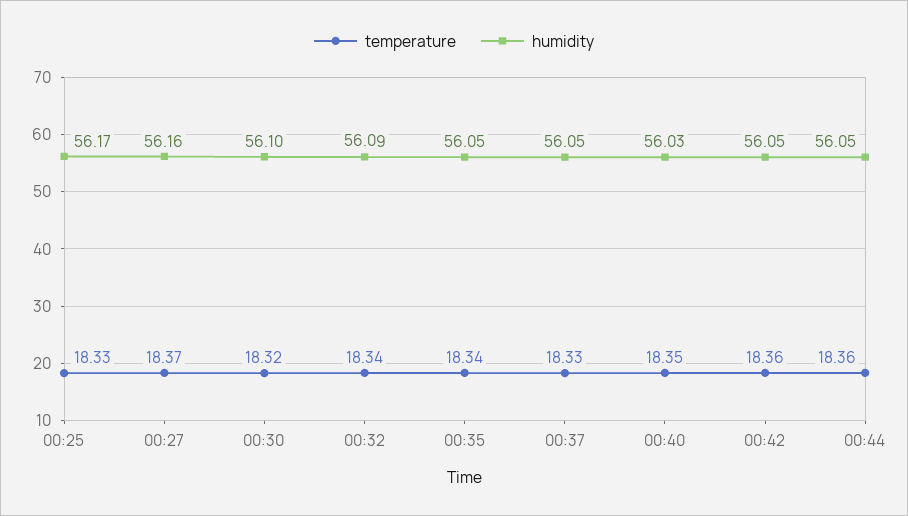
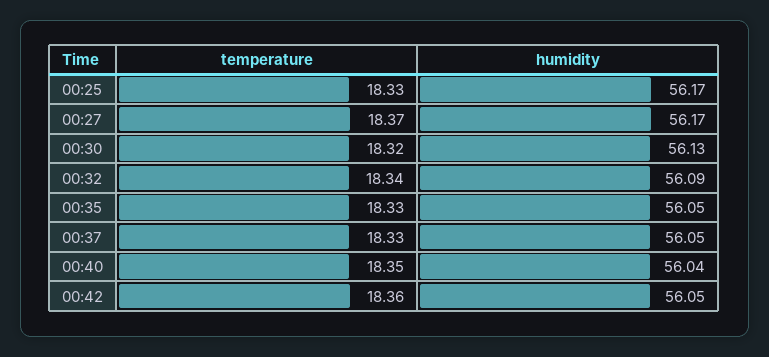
  {
    "temperature": {
      "00:25": 18.33,
      "00:27": 18.37,
      "00:30": 18.32,
      "00:32": 18.34,
-     "00:35": 18.34,
+     "00:35": 18.33,
      "00:37": 18.33,
      "00:40": 18.35,
-     "00:42": 18.36,
+     "00:42": 18.36
-     "00:44": 18.36
    },
    "humidity": {
      "00:25": 56.17,
-     "00:27": 56.16,
+     "00:27": 56.17,
-     "00:30": 56.1,
+     "00:30": 56.13,
      "00:32": 56.09,
      "00:35": 56.05,
      "00:37": 56.05,
-     "00:40": 56.03,
+     "00:40": 56.04,
-     "00:42": 56.05,
+     "00:42": 56.05
-     "00:44": 56.05
    }
  }

